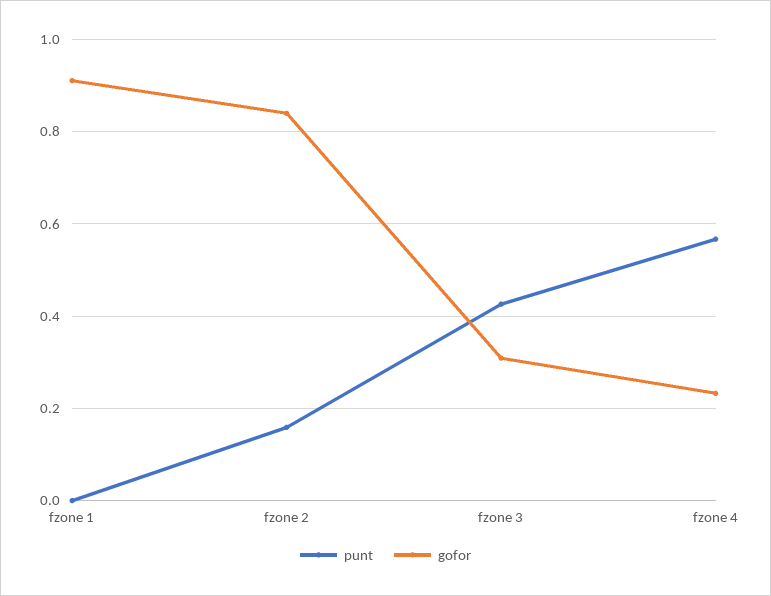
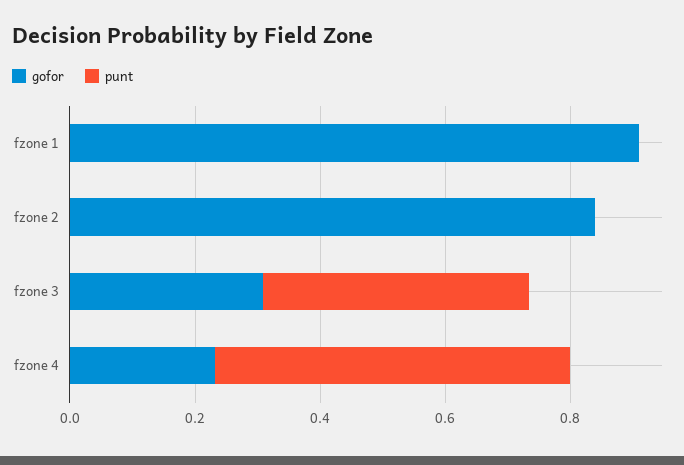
  {
    "punt": {
      "fzone 1": 0,
-     "fzone 2": 0.16,
+     "fzone 2": 0,
      "fzone 3": 0.42,
      "fzone 4": 0.56
    },
    "gofor": {
      "fzone 1": 0.92,
      "fzone 2": 0.84,
      "fzone 3": 0.3,
      "fzone 4": 0.24
    }
  }

